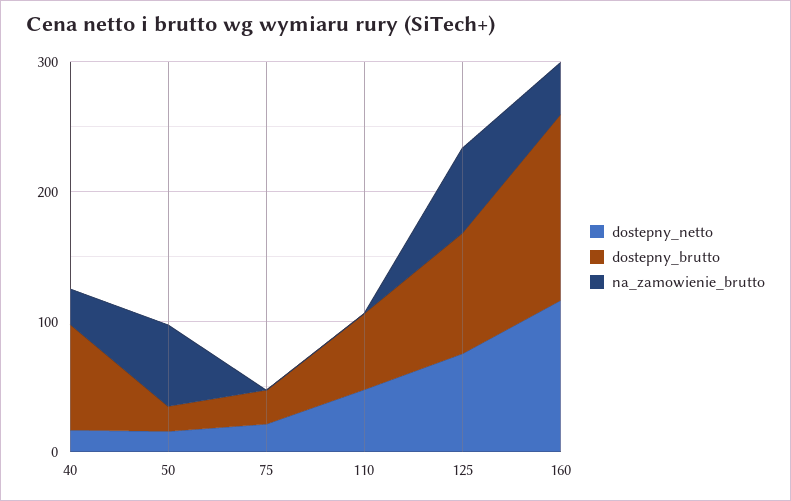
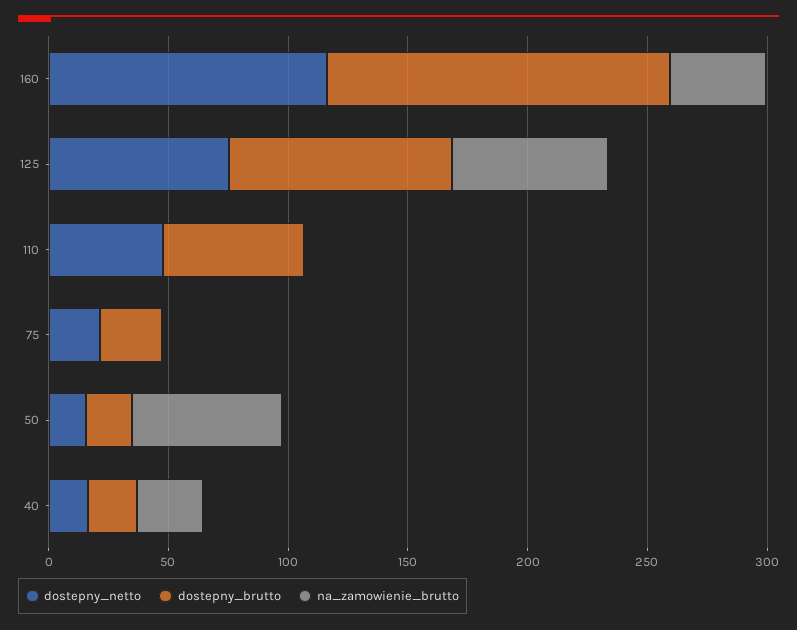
  {
    "dostepny_netto": {
      "40": 20,
      "50": 20,
      "75": 20,
      "110": 50,
      "125": 80,
      "160": 120
    },
    "dostepny_brutto": {
-     "40": 80,
+     "40": 20,
      "50": 20,
      "75": 30,
      "110": 60,
      "125": 90,
      "160": 140
    },
    "na_zamowienie_brutto": {
      "40": 30,
      "50": 60,
      "75": 0,
      "110": 0,
      "125": 70,
      "160": 40
    }
  }

